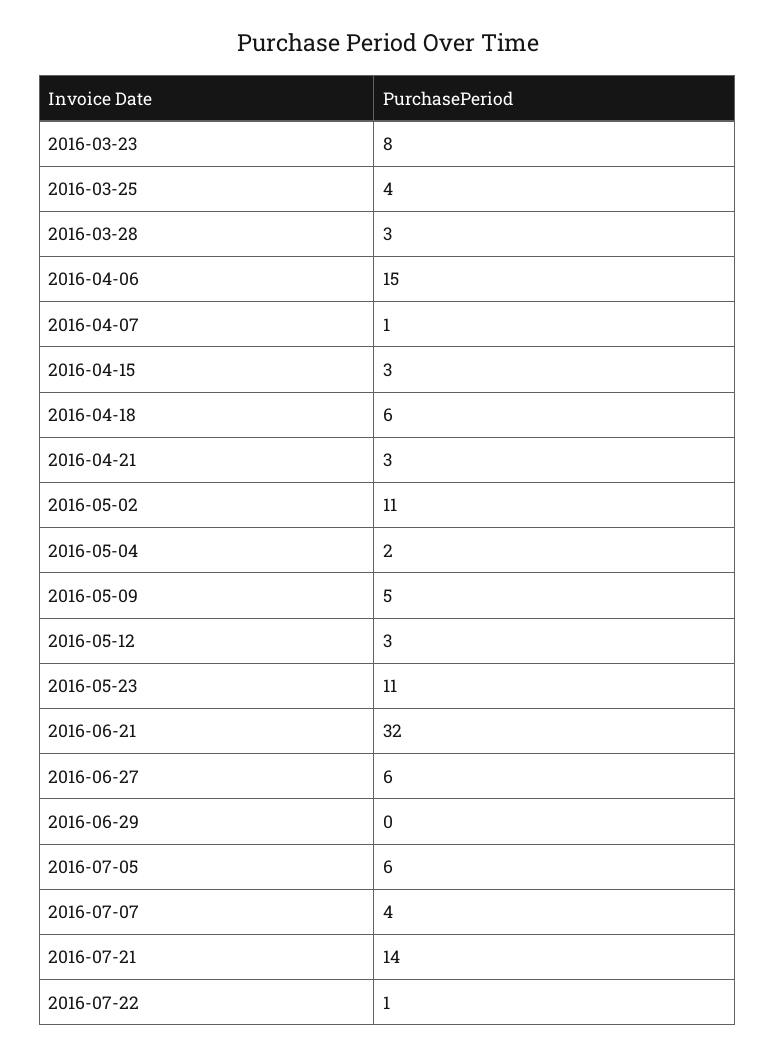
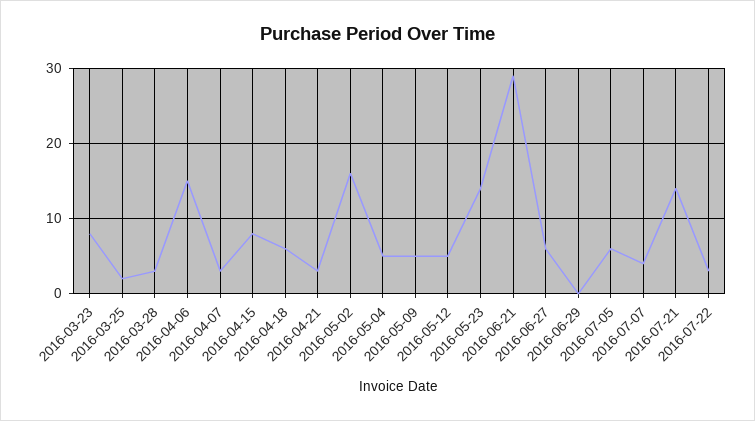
  {
    "2016-03-23": 8,
-   "2016-03-25": 4,
+   "2016-03-25": 2,
    "2016-03-28": 3,
    "2016-04-06": 15,
-   "2016-04-07": 1,
+   "2016-04-07": 3,
-   "2016-04-15": 3,
+   "2016-04-15": 8,
    "2016-04-18": 6,
    "2016-04-21": 3,
-   "2016-05-02": 11,
+   "2016-05-02": 16,
-   "2016-05-04": 2,
+   "2016-05-04": 5,
    "2016-05-09": 5,
-   "2016-05-12": 3,
+   "2016-05-12": 5,
-   "2016-05-23": 11,
+   "2016-05-23": 14,
-   "2016-06-21": 32,
+   "2016-06-21": 29,
    "2016-06-27": 6,
    "2016-06-29": 0,
    "2016-07-05": 6,
    "2016-07-07": 4,
    "2016-07-21": 14,
-   "2016-07-22": 1
+   "2016-07-22": 3
  }

